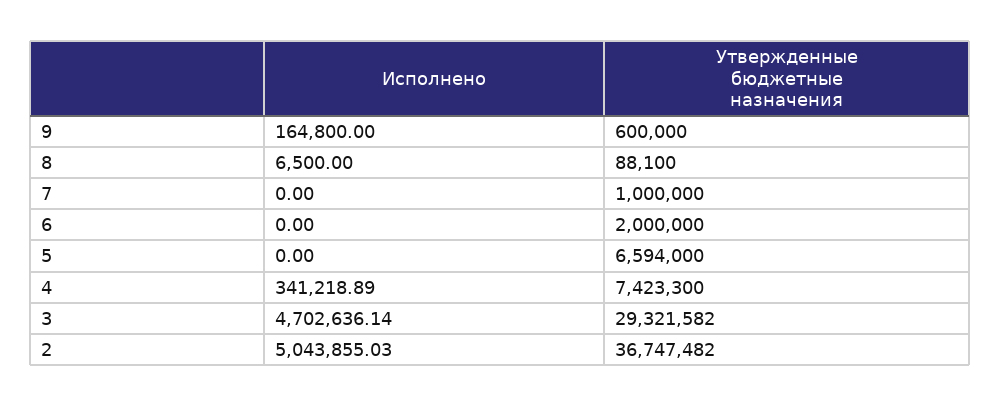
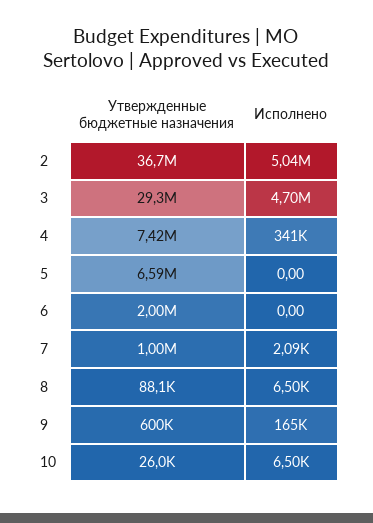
  {
    "Исполнено": {
      "9": 164800,
      "8": 6500,
-     "7": 0,
+     "7": 2090,
      "6": 0,
      "5": 0,
      "4": 341218.89,
      "3": 4702636.14,
-     "2": 5043855.03
+     "2": 5043855.03,
+     "10": 6500
    },
    "Утвержденные бюджетные назначения": {
      "9": 600000,
      "8": 88100,
      "7": 1000000,
      "6": 2000000,
      "5": 6594000,
      "4": 7423300,
      "3": 29321582,
-     "2": 36747482
+     "2": 36747482,
+     "10": 26000
    }
  }

